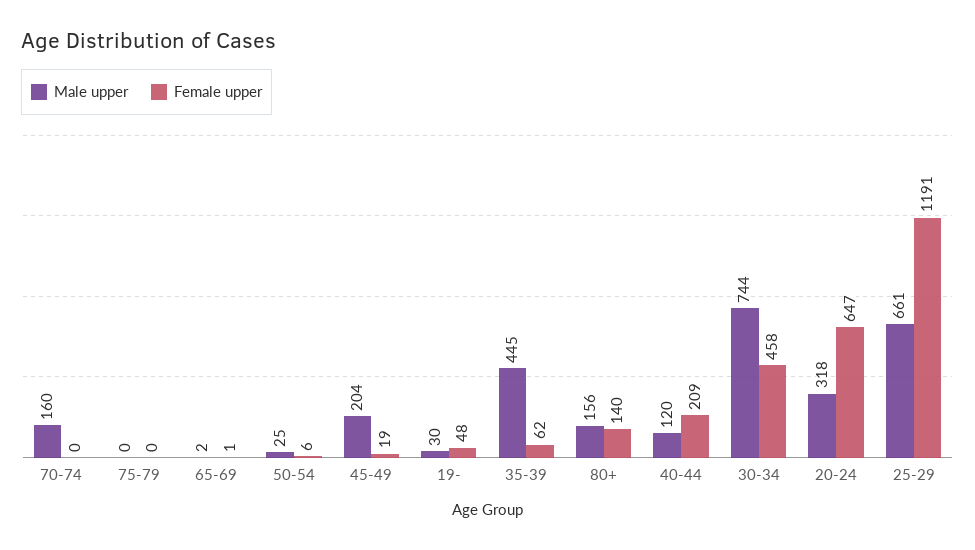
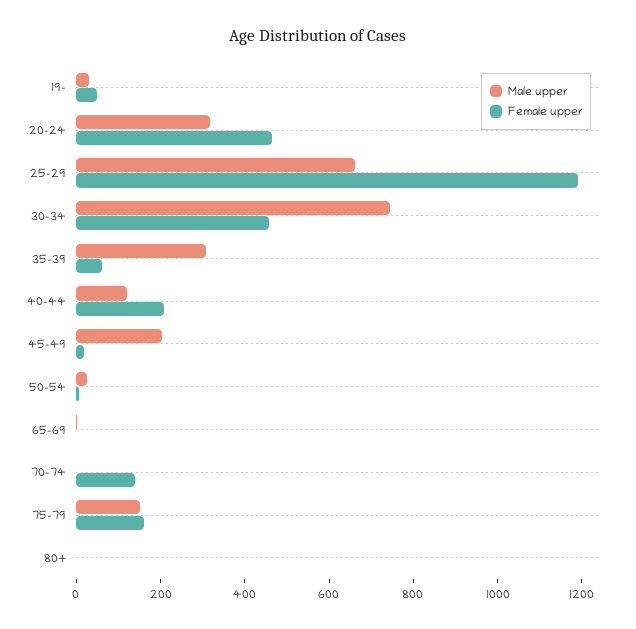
  {
    "Male upper": {
-     "70-74": 160,
+     "70-74": 0,
-     "75-79": 0,
+     "75-79": 150,
      "65-69": 2,
      "50-54": 25,
      "45-49": 204,
      "19-": 30,
-     "35-39": 445,
+     "35-39": 300,
-     "80+": 156,
+     "80+": 0,
      "40-44": 120,
      "30-34": 744,
      "20-24": 318,
      "25-29": 661
    },
    "Female upper": {
-     "70-74": 0,
+     "70-74": 150,
-     "75-79": 0,
+     "75-79": 150,
      "65-69": 1,
      "50-54": 6,
      "45-49": 19,
      "19-": 48,
      "35-39": 62,
-     "80+": 140,
+     "80+": 0,
      "40-44": 209,
      "30-34": 458,
-     "20-24": 647,
+     "20-24": 450,
      "25-29": 1191
    }
  }

